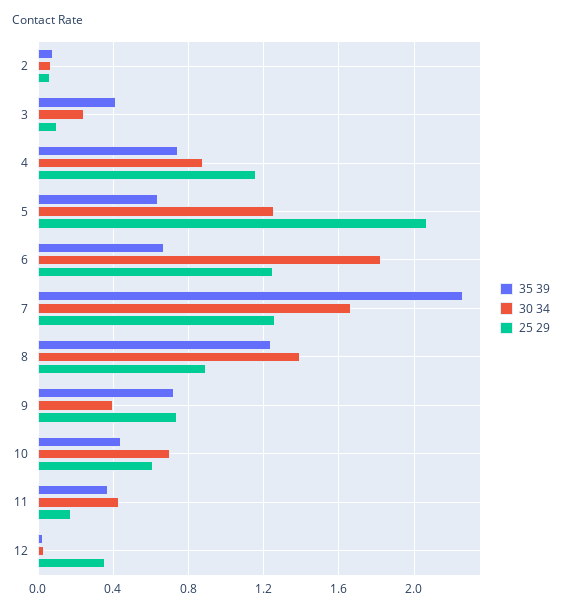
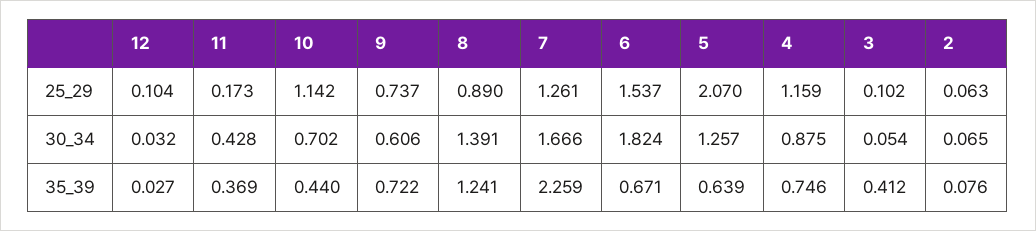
  {
    "35 39": {
      "2": 0.076,
      "3": 0.412,
      "4": 0.746,
      "5": 0.639,
      "6": 0.671,
      "7": 2.259,
      "8": 1.241,
      "9": 0.722,
      "10": 0.44,
      "11": 0.369,
      "12": 0.027
    },
    "30 34": {
      "2": 0.065,
-     "3": 0.25,
+     "3": 0.054,
      "4": 0.875,
      "5": 1.257,
      "6": 1.824,
      "7": 1.666,
      "8": 1.391,
-     "9": 0.4,
+     "9": 0.606,
      "10": 0.702,
      "11": 0.428,
      "12": 0.032
    },
    "25 29": {
      "2": 0.063,
      "3": 0.102,
      "4": 1.159,
      "5": 2.07,
-     "6": 1.25,
+     "6": 1.537,
      "7": 1.261,
      "8": 0.89,
      "9": 0.737,
-     "10": 0.6,
+     "10": 1.142,
      "11": 0.173,
-     "12": 0.35
+     "12": 0.104
    }
  }

